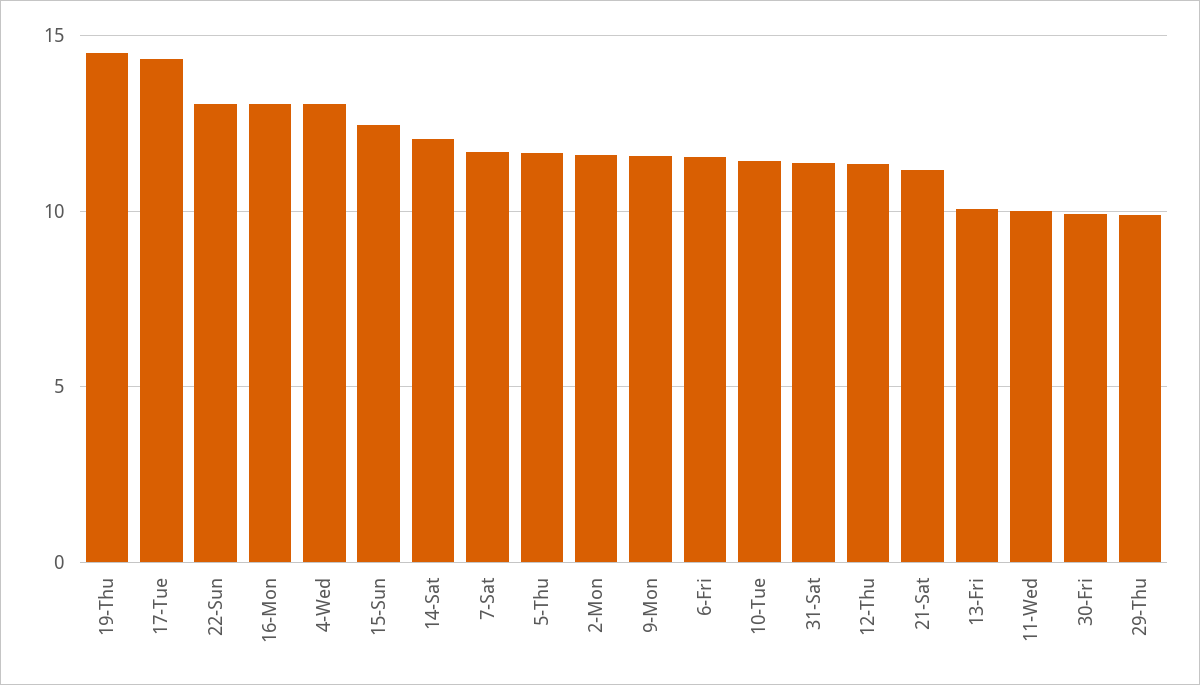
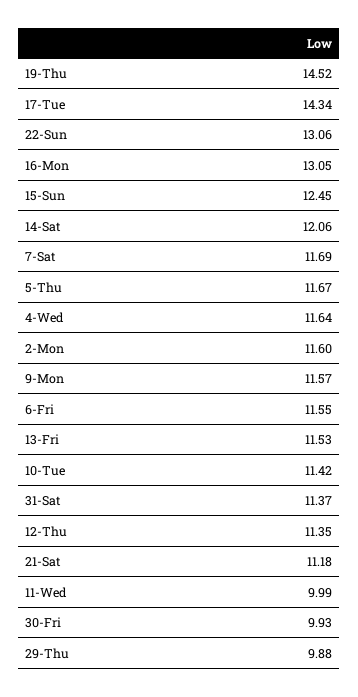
  {
    "19-Thu": 14.52,
    "17-Tue": 14.34,
    "22-Sun": 13.06,
    "16-Mon": 13.05,
-   "4-Wed": 13,
+   "4-Wed": 11.64,
    "15-Sun": 12.45,
    "14-Sat": 12.06,
    "7-Sat": 11.69,
    "5-Thu": 11.67,
    "2-Mon": 11.6,
    "9-Mon": 11.57,
    "6-Fri": 11.55,
    "10-Tue": 11.42,
    "31-Sat": 11.37,
    "12-Thu": 11.35,
    "21-Sat": 11.18,
-   "13-Fri": 10,
+   "13-Fri": 11.53,
    "11-Wed": 9.99,
    "30-Fri": 9.93,
    "29-Thu": 9.88
  }

